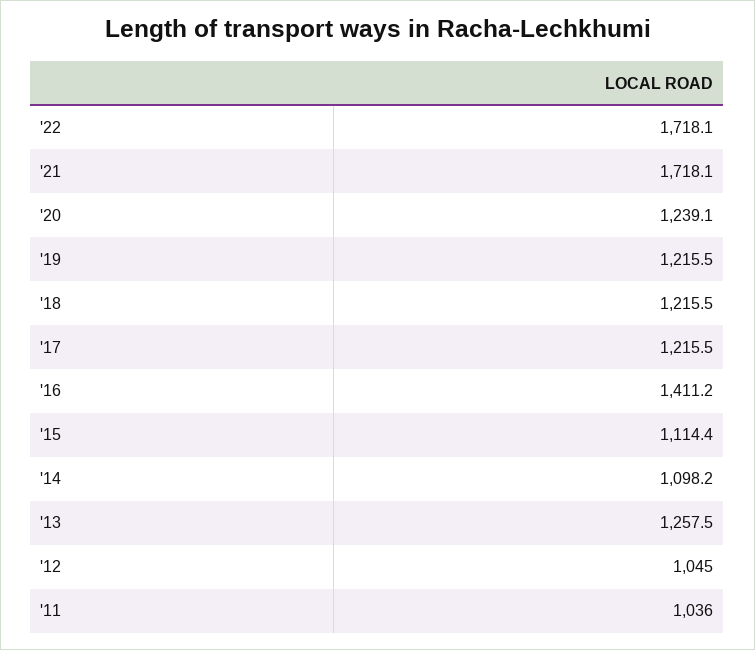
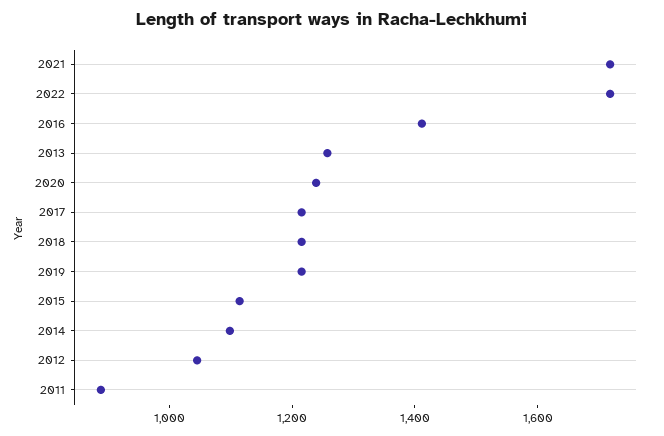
  {
    "'22": 1718.1,
    "'21": 1718.1,
    "'20": 1239.1,
    "'19": 1215.5,
    "'18": 1215.5,
    "'17": 1215.5,
    "'16": 1411.2,
    "'15": 1114.4,
    "'14": 1098.2,
    "'13": 1257.5,
    "'12": 1045,
-   "'11": 1036
+   "'11": 900
  }

